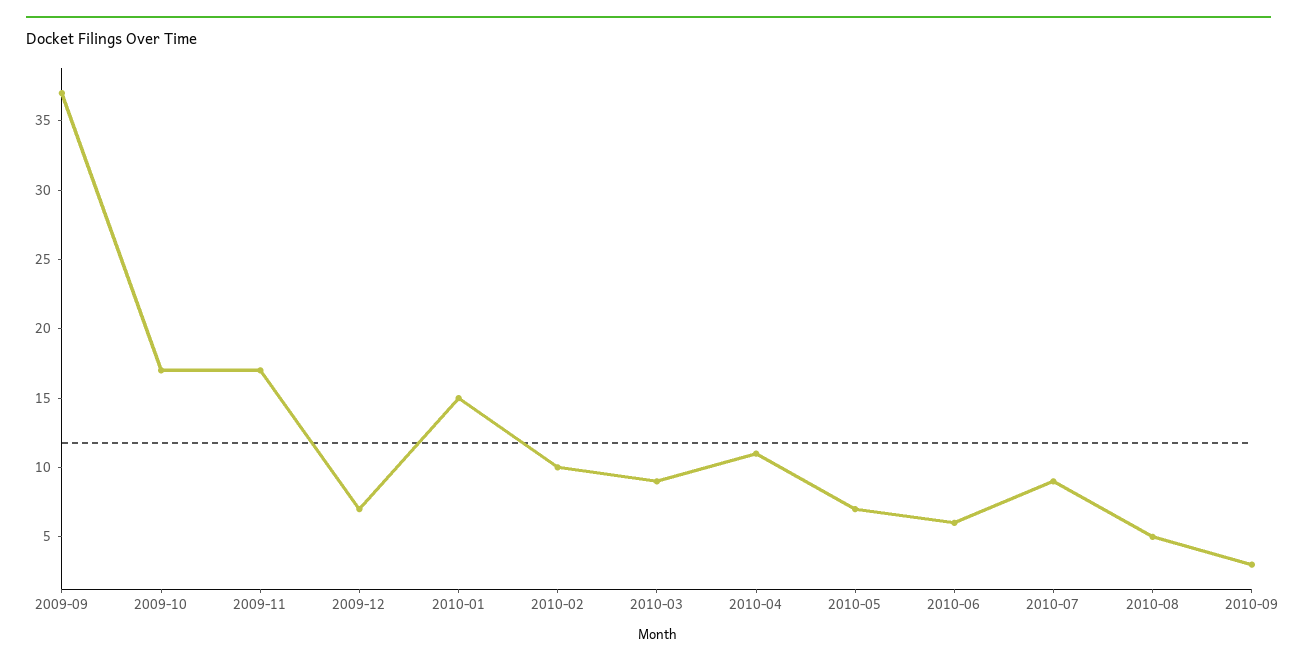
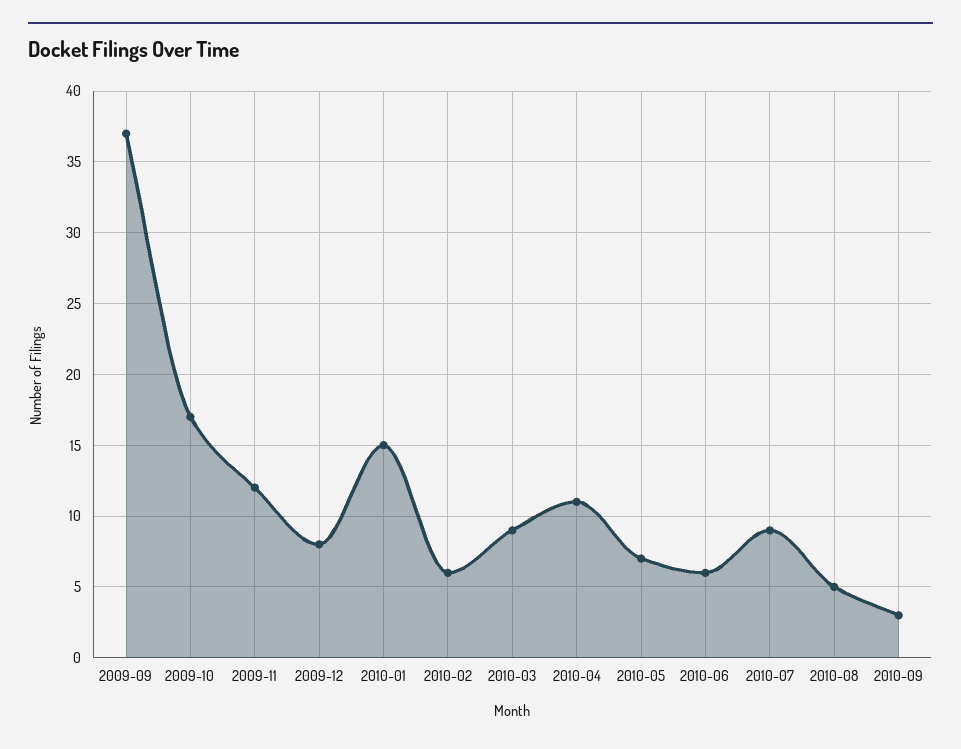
  {
    "2009-09": 37,
    "2009-10": 17,
-   "2009-11": 17,
+   "2009-11": 12,
-   "2009-12": 7,
+   "2009-12": 8,
    "2010-01": 15,
-   "2010-02": 10,
+   "2010-02": 6,
    "2010-03": 9,
    "2010-04": 11,
    "2010-05": 7,
    "2010-06": 6,
    "2010-07": 9,
    "2010-08": 5,
    "2010-09": 3
  }

